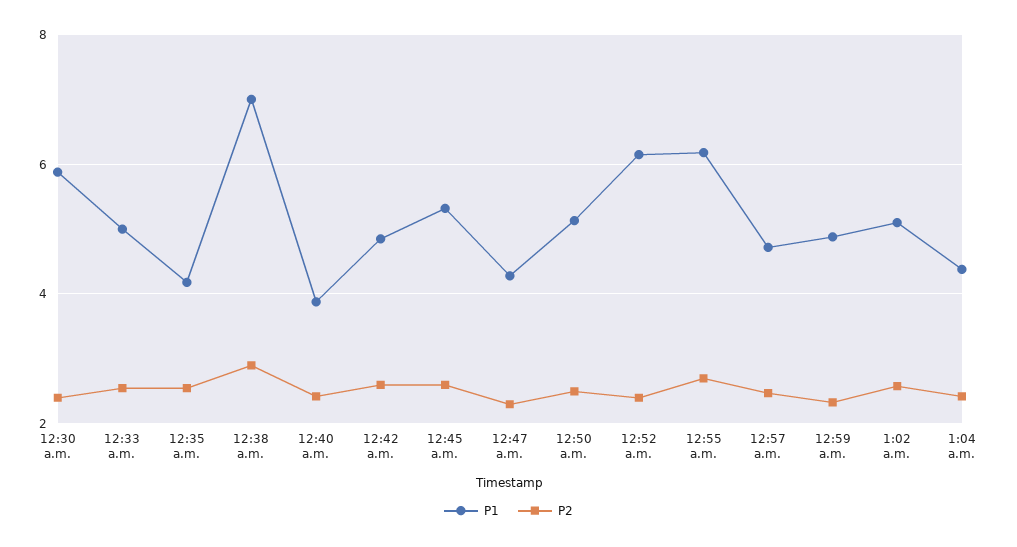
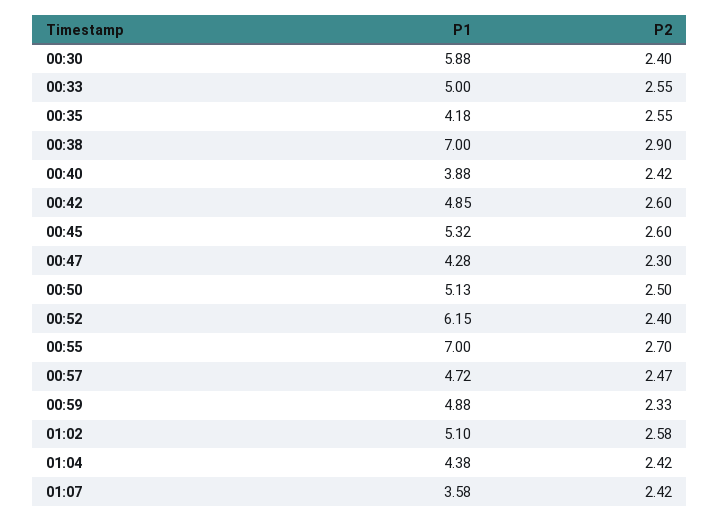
  {
    "P1": {
      "12:30 a.m.": 5.88,
      "12:33 a.m.": 5,
      "12:35 a.m.": 4.18,
      "12:38 a.m.": 7,
      "12:40 a.m.": 3.88,
      "12:42 a.m.": 4.85,
      "12:45 a.m.": 5.32,
      "12:47 a.m.": 4.28,
      "12:50 a.m.": 5.13,
      "12:52 a.m.": 6.15,
-     "12:55 a.m.": 6.2,
+     "12:55 a.m.": 7,
      "12:57 a.m.": 4.72,
      "12:59 a.m.": 4.88,
      "1:02 a.m.": 5.1,
-     "1:04 a.m.": 4.38
+     "1:04 a.m.": 4.38,
+     "01:07": 3.58
    },
    "P2": {
      "12:30 a.m.": 2.4,
      "12:33 a.m.": 2.55,
      "12:35 a.m.": 2.55,
      "12:38 a.m.": 2.9,
      "12:40 a.m.": 2.42,
      "12:42 a.m.": 2.6,
      "12:45 a.m.": 2.6,
      "12:47 a.m.": 2.3,
      "12:50 a.m.": 2.5,
      "12:52 a.m.": 2.4,
      "12:55 a.m.": 2.7,
      "12:57 a.m.": 2.47,
      "12:59 a.m.": 2.33,
      "1:02 a.m.": 2.58,
-     "1:04 a.m.": 2.42
+     "1:04 a.m.": 2.42,
+     "01:07": 2.42
    }
  }

